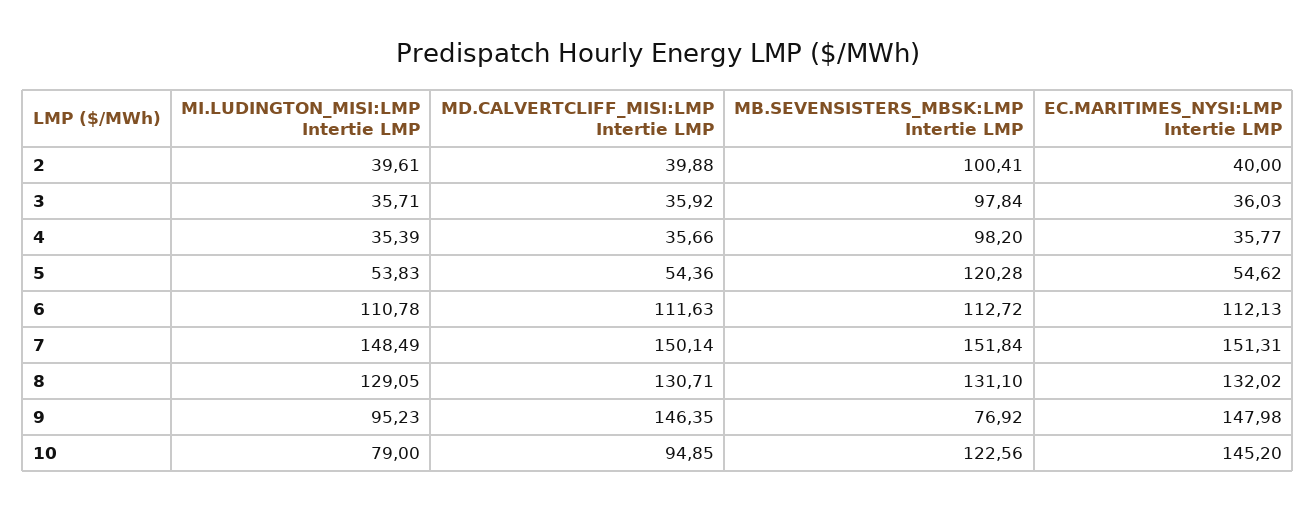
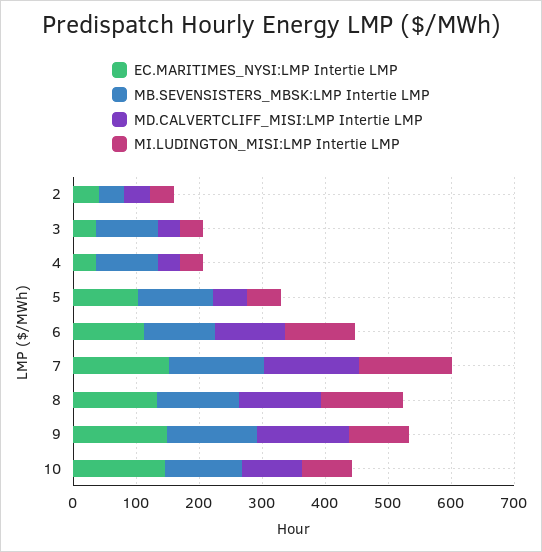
  {
    "MI.LUDINGTON_MISI:LMP Intertie LMP": {
      "2": 39.61,
      "3": 35.71,
      "4": 35.39,
      "5": 53.83,
      "6": 110.78,
      "7": 148.49,
      "8": 129.05,
      "9": 95.23,
      "10": 79
    },
    "MD.CALVERTCLIFF_MISI:LMP Intertie LMP": {
      "2": 39.88,
      "3": 35.92,
      "4": 35.66,
      "5": 54.36,
      "6": 111.63,
      "7": 150.14,
      "8": 130.71,
      "9": 146.35,
      "10": 94.85
    },
    "MB.SEVENSISTERS_MBSK:LMP Intertie LMP": {
-     "2": 100.41,
+     "2": 40,
      "3": 97.84,
      "4": 98.2,
      "5": 120.28,
      "6": 112.72,
      "7": 151.84,
      "8": 131.1,
-     "9": 76.92,
+     "9": 140,
      "10": 122.56
    },
    "EC.MARITIMES_NYSI:LMP Intertie LMP": {
      "2": 40,
      "3": 36.03,
      "4": 35.77,
-     "5": 54.62,
+     "5": 100,
      "6": 112.13,
      "7": 151.31,
      "8": 132.02,
      "9": 147.98,
      "10": 145.2
    }
  }

